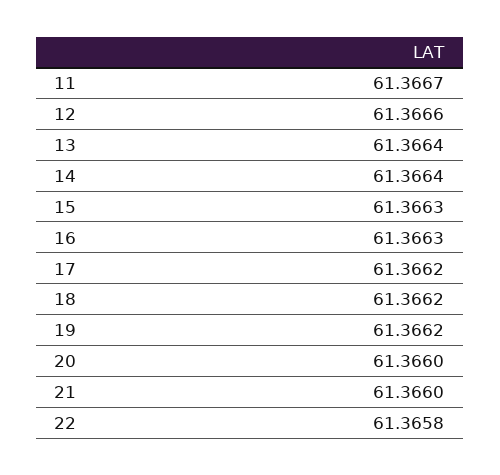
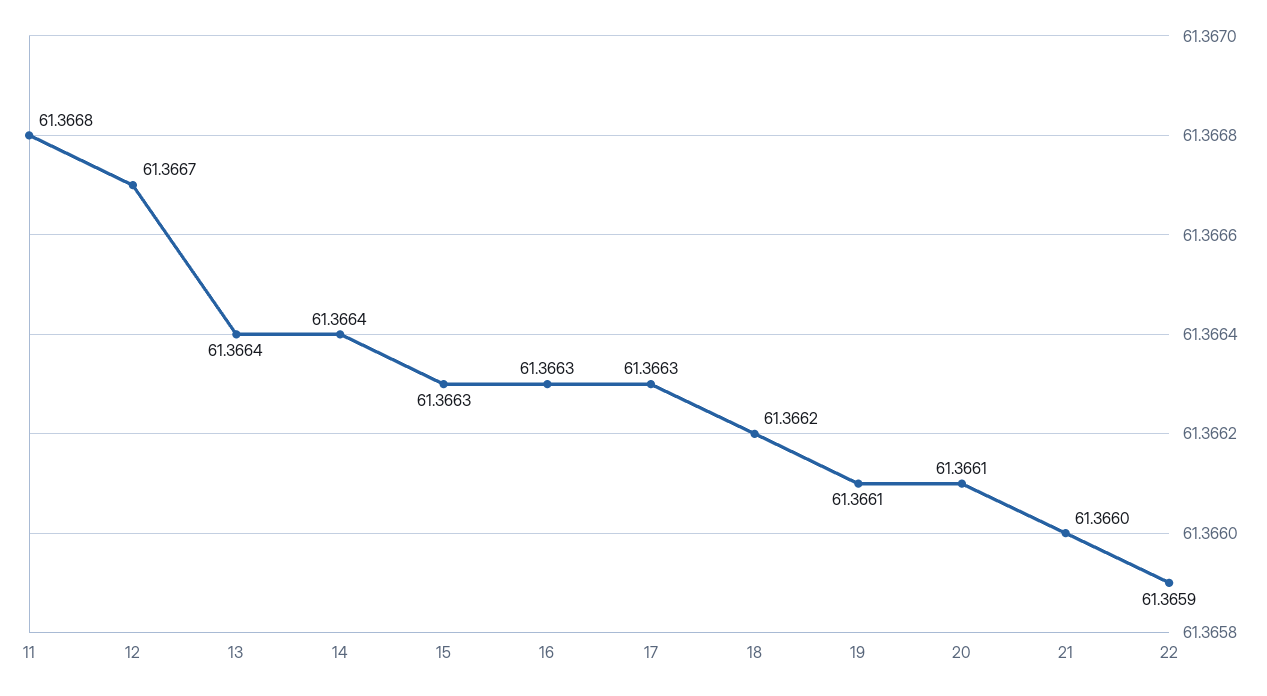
  {
-   "11": 61.3667,
+   "11": 61.3668,
-   "12": 61.3666,
+   "12": 61.3667,
    "13": 61.3664,
    "14": 61.3664,
    "15": 61.3663,
    "16": 61.3663,
-   "17": 61.3662,
+   "17": 61.3663,
    "18": 61.3662,
-   "19": 61.3662,
+   "19": 61.3661,
-   "20": 61.366,
+   "20": 61.3661,
    "21": 61.366,
-   "22": 61.3658
+   "22": 61.3659
  }

